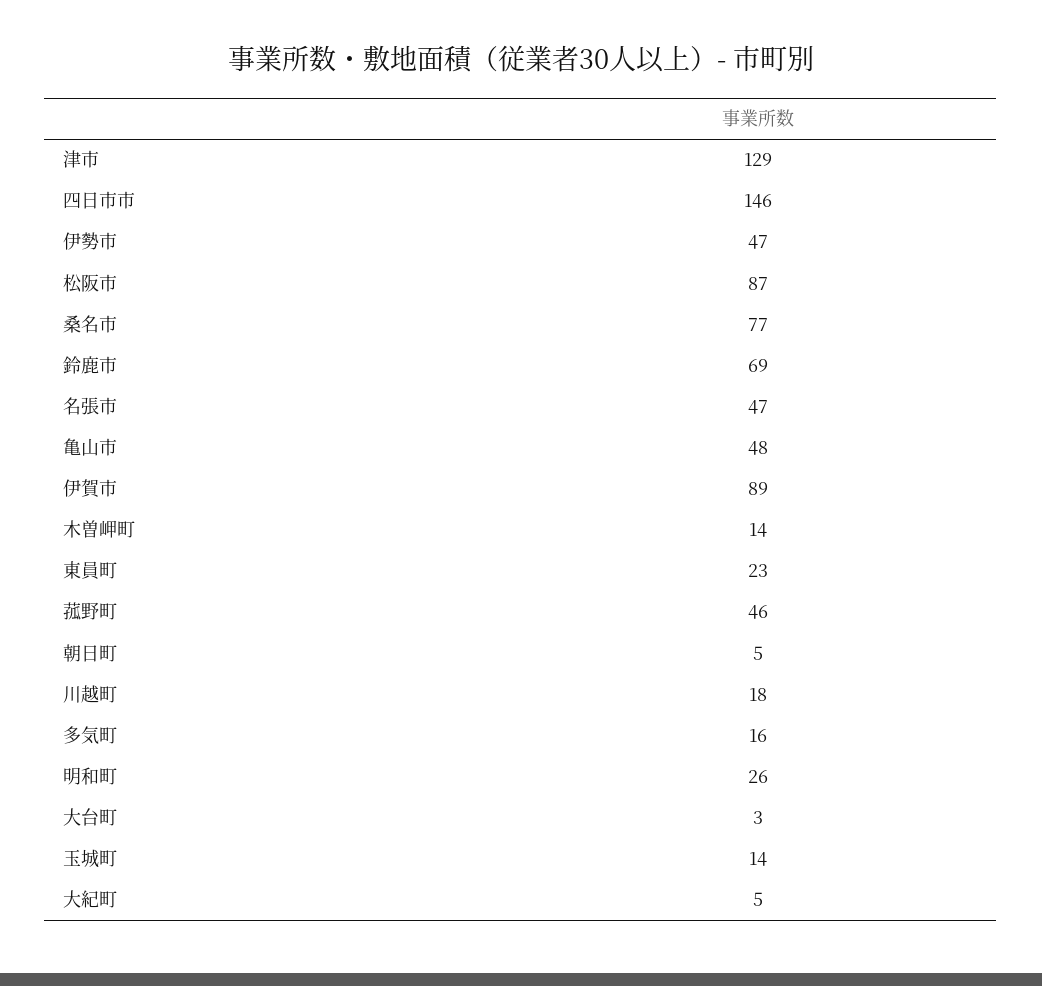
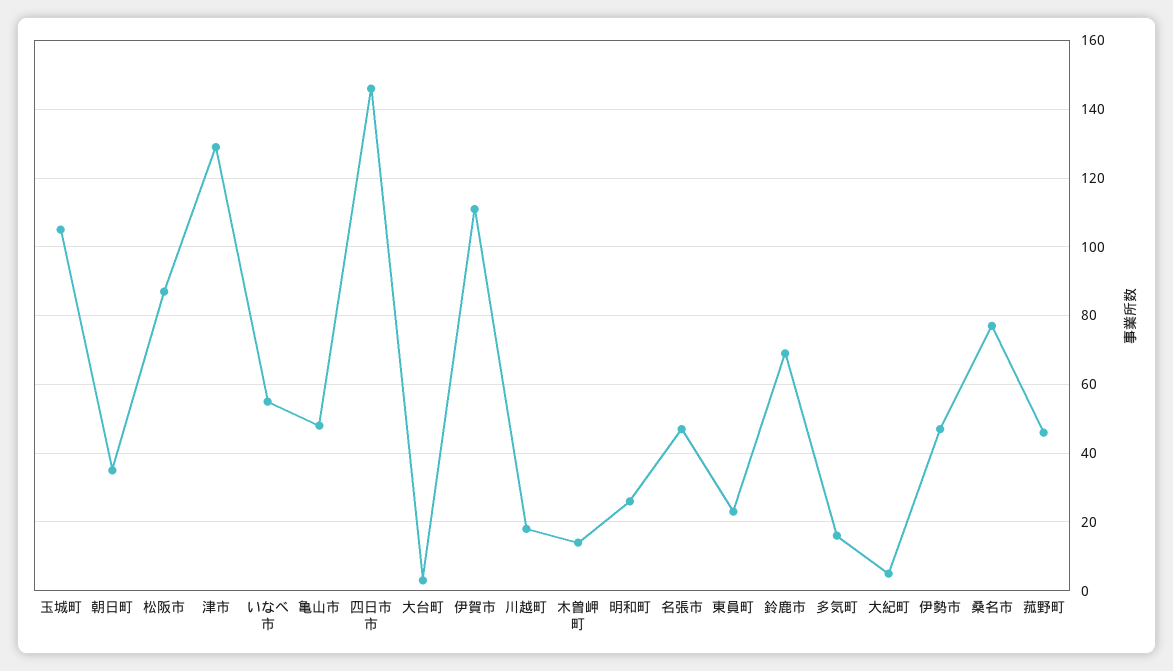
  {
    "津市": 129,
    "四日市市": 146,
    "伊勢市": 47,
    "松阪市": 87,
    "桑名市": 77,
    "鈴鹿市": 69,
    "名張市": 47,
    "亀山市": 48,
-   "伊賀市": 89,
+   "伊賀市": 110,
    "木曽岬町": 14,
    "東員町": 23,
    "菰野町": 46,
-   "朝日町": 5,
+   "朝日町": 35,
    "川越町": 18,
    "多気町": 16,
    "明和町": 26,
    "大台町": 3,
-   "玉城町": 14,
+   "玉城町": 105,
-   "大紀町": 5
+   "大紀町": 5,
+   "いなべ市": 55
  }

